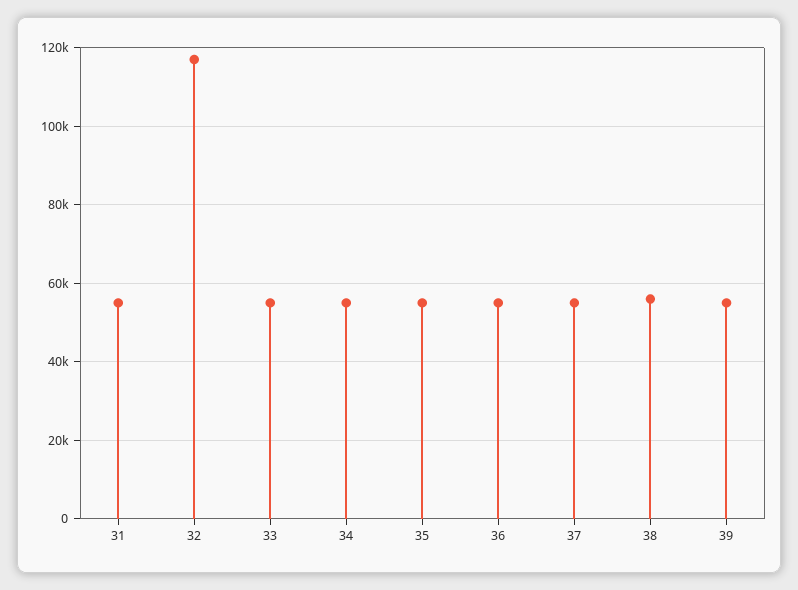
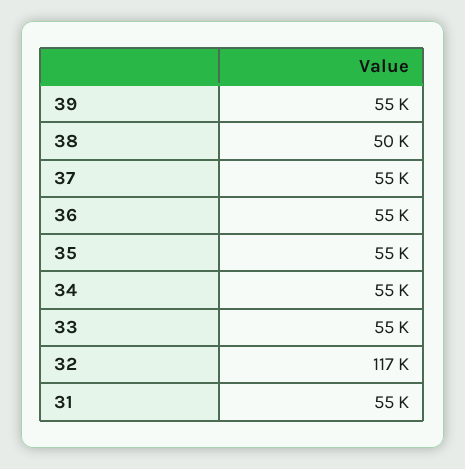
  {
    "31": 55000,
    "32": 117000,
    "33": 55000,
    "34": 55000,
    "35": 55000,
    "36": 55000,
    "37": 55000,
-   "38": 56000,
+   "38": 50000,
    "39": 55000
  }

